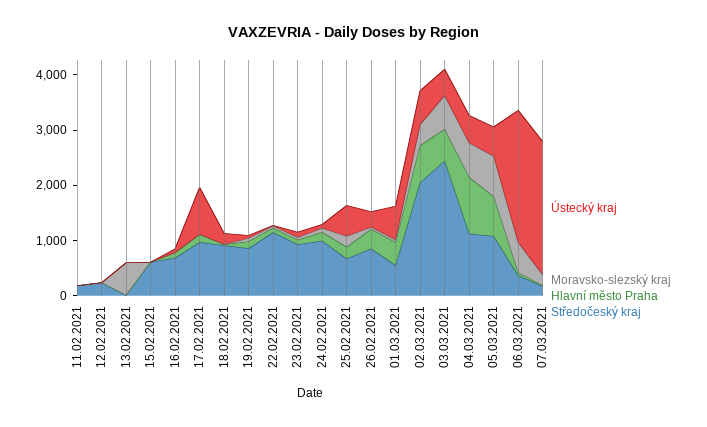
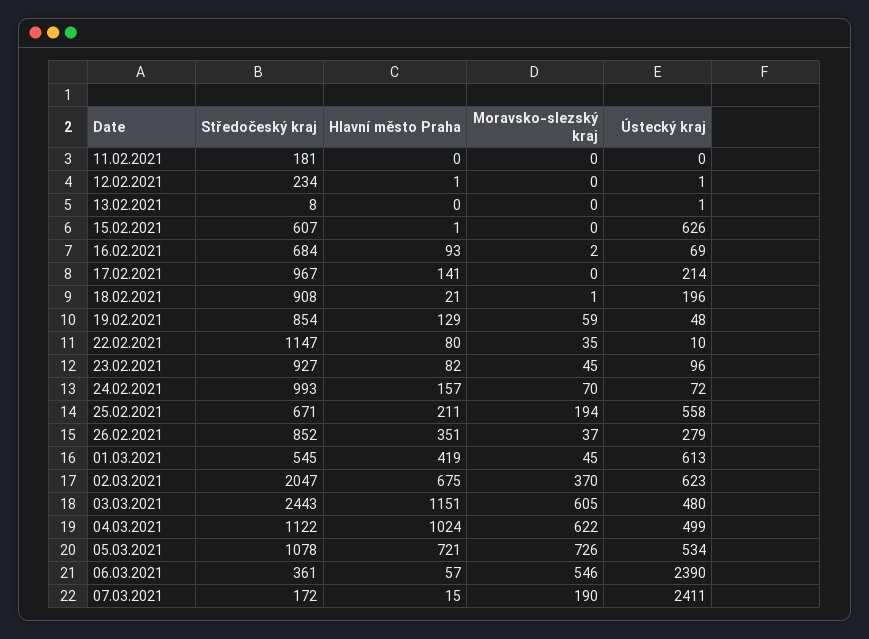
  {
    "Ústecký kraj": {
      "11.02.2021": 0,
      "12.02.2021": 1,
      "13.02.2021": 1,
-     "15.02.2021": 0,
+     "15.02.2021": 626,
      "16.02.2021": 69,
-     "17.02.2021": 800,
+     "17.02.2021": 214,
      "18.02.2021": 196,
      "19.02.2021": 48,
      "22.02.2021": 10,
      "23.02.2021": 96,
      "24.02.2021": 72,
      "25.02.2021": 558,
      "26.02.2021": 279,
      "01.03.2021": 613,
      "02.03.2021": 623,
      "03.03.2021": 480,
      "04.03.2021": 499,
      "05.03.2021": 534,
      "06.03.2021": 2390,
      "07.03.2021": 2411
    },
    "Moravsko-slezský kraj": {
      "11.02.2021": 0,
      "12.02.2021": 0,
-     "13.02.2021": 600,
+     "13.02.2021": 0,
      "15.02.2021": 0,
      "16.02.2021": 2,
      "17.02.2021": 0,
      "18.02.2021": 1,
      "19.02.2021": 59,
      "22.02.2021": 35,
      "23.02.2021": 45,
      "24.02.2021": 70,
      "25.02.2021": 194,
      "26.02.2021": 37,
      "01.03.2021": 45,
      "02.03.2021": 370,
      "03.03.2021": 605,
      "04.03.2021": 622,
      "05.03.2021": 726,
      "06.03.2021": 546,
      "07.03.2021": 190
    },
    "Hlavní město Praha": {
      "11.02.2021": 0,
      "12.02.2021": 1,
      "13.02.2021": 0,
      "15.02.2021": 1,
      "16.02.2021": 93,
      "17.02.2021": 141,
      "18.02.2021": 21,
      "19.02.2021": 129,
      "22.02.2021": 80,
      "23.02.2021": 82,
      "24.02.2021": 157,
      "25.02.2021": 211,
      "26.02.2021": 351,
      "01.03.2021": 419,
      "02.03.2021": 675,
-     "03.03.2021": 600,
+     "03.03.2021": 1151,
      "04.03.2021": 1024,
      "05.03.2021": 721,
      "06.03.2021": 57,
      "07.03.2021": 15
    },
    "Středočeský kraj": {
      "11.02.2021": 181,
      "12.02.2021": 234,
      "13.02.2021": 8,
      "15.02.2021": 607,
      "16.02.2021": 684,
      "17.02.2021": 967,
      "18.02.2021": 908,
      "19.02.2021": 854,
      "22.02.2021": 1147,
      "23.02.2021": 927,
      "24.02.2021": 993,
      "25.02.2021": 671,
      "26.02.2021": 852,
      "01.03.2021": 545,
      "02.03.2021": 2047,
      "03.03.2021": 2443,
      "04.03.2021": 1122,
      "05.03.2021": 1078,
      "06.03.2021": 361,
      "07.03.2021": 172
    }
  }

